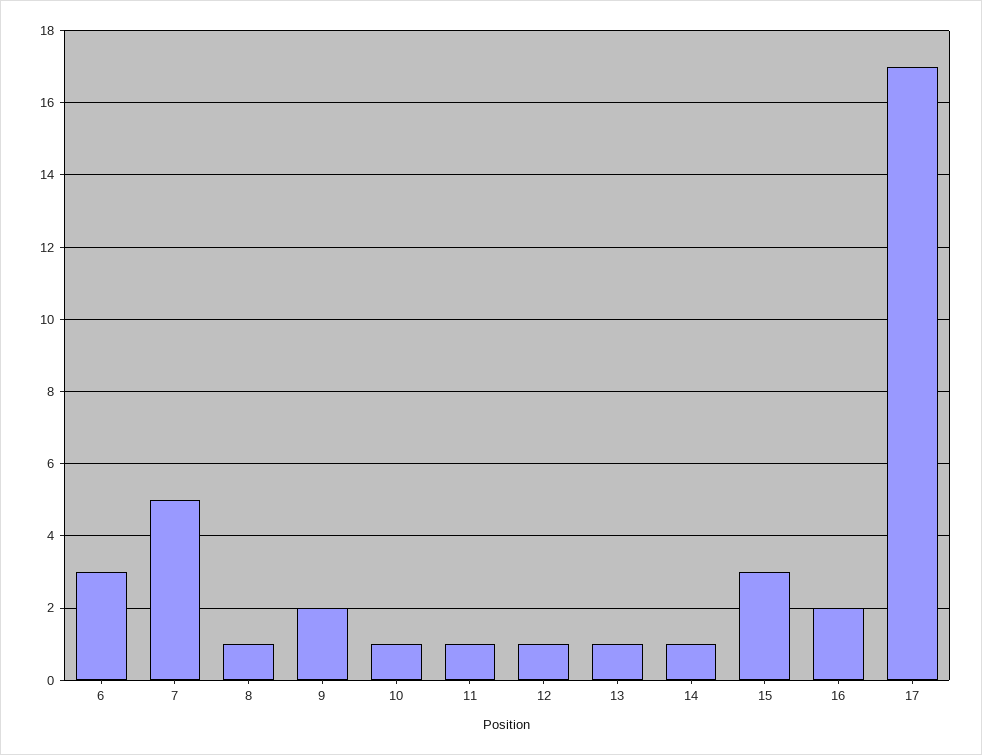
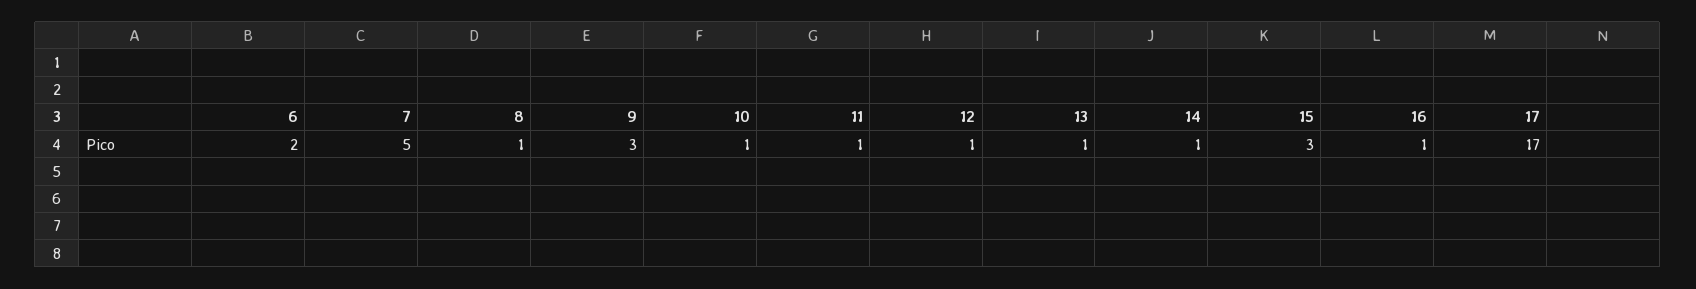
  {
-   "6": 3,
+   "6": 2,
    "7": 5,
    "8": 1,
-   "9": 2,
+   "9": 3,
    "10": 1,
    "11": 1,
    "12": 1,
    "13": 1,
    "14": 1,
    "15": 3,
-   "16": 2,
+   "16": 1,
    "17": 17
  }

